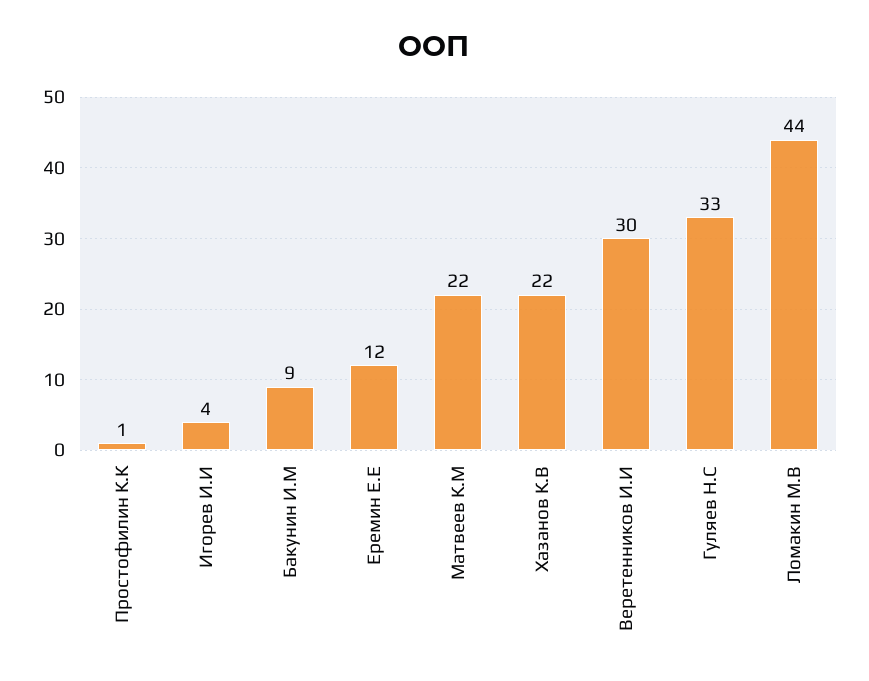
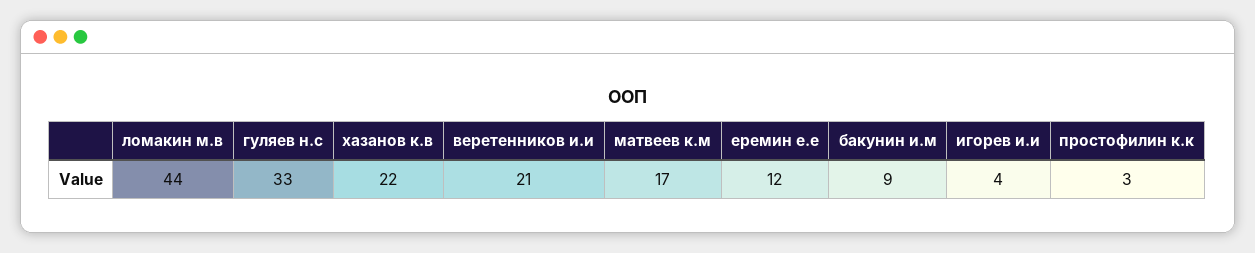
  {
-   "Простофилин К.К": 1,
+   "Простофилин К.К": 3,
    "Игорев И.И": 4,
    "Бакунин И.М": 9,
    "Еремин Е.Е": 12,
-   "Матвеев К.М": 22,
+   "Матвеев К.М": 17,
    "Хазанов К.В": 22,
-   "Веретенников И.И": 30,
+   "Веретенников И.И": 21,
    "Гуляев Н.С": 33,
    "Ломакин М.В": 44
  }

